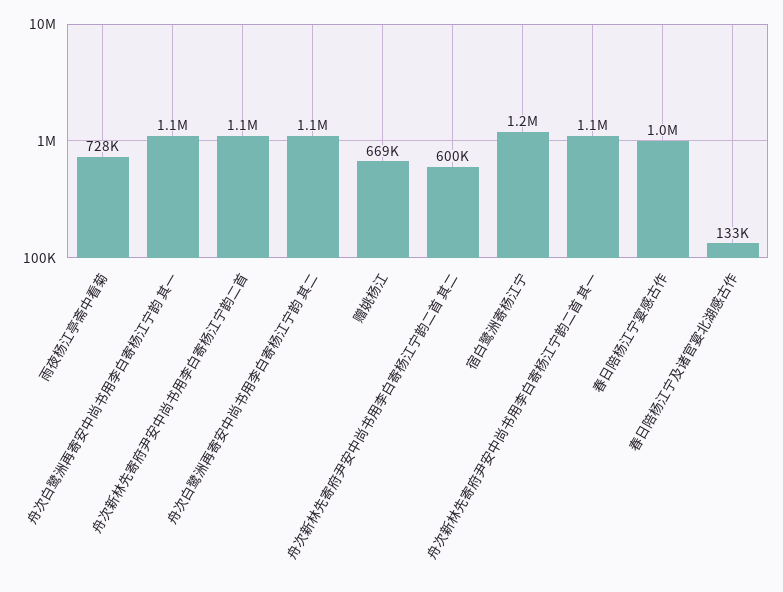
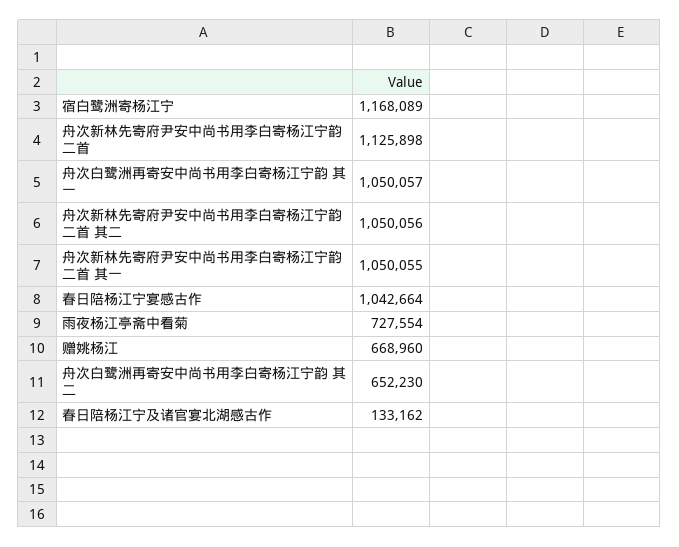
  {
    "雨夜杨江亭斋中看菊": 727554,
    "舟次白鹭洲再寄安中尚书用李白寄杨江宁韵 其一": 1050057,
    "舟次新林先寄府尹安中尚书用李白寄杨江宁韵二首": 1125898,
-   "舟次白鹭洲再寄安中尚书用李白寄杨江宁韵 其二": 1100000,
+   "舟次白鹭洲再寄安中尚书用李白寄杨江宁韵 其二": 652230,
    "赠姚杨江": 668960,
-   "舟次新林先寄府尹安中尚书用李白寄杨江宁韵二首 其二": 600000,
+   "舟次新林先寄府尹安中尚书用李白寄杨江宁韵二首 其二": 1050056,
    "宿白鹭洲寄杨江宁": 1168089,
    "舟次新林先寄府尹安中尚书用李白寄杨江宁韵二首 其一": 1050055,
    "春日陪杨江宁宴感古作": 1042664,
    "春日陪杨江宁及诸官宴北湖感古作": 133162
  }

